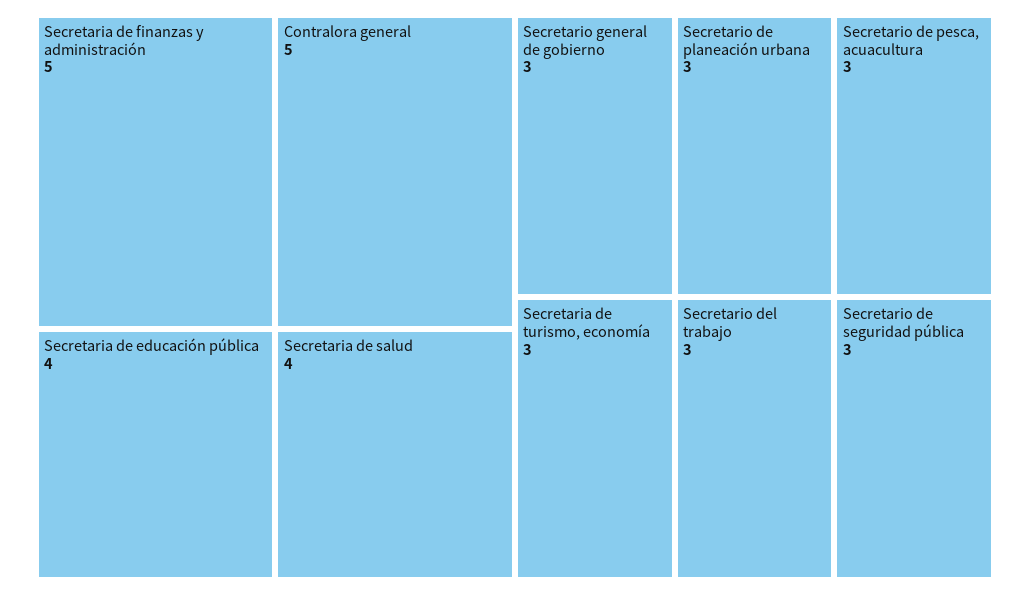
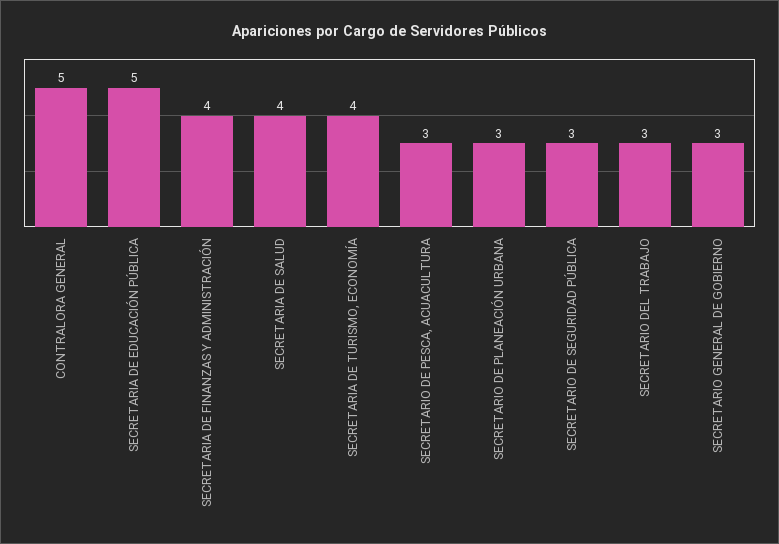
  {
-   "Secretaria de finanzas y administración": 5,
+   "Secretaria de finanzas y administración": 4,
    "Contralora general": 5,
-   "Secretaria de educación pública": 4,
+   "Secretaria de educación pública": 5,
    "Secretaria de salud": 4,
    "Secretario general de gobierno": 3,
    "Secretario de planeación urbana": 3,
    "Secretario de pesca, acuacultura": 3,
-   "Secretaria de turismo, economía": 3,
+   "Secretaria de turismo, economía": 4,
    "Secretario del trabajo": 3,
    "Secretario de seguridad pública": 3
  }

